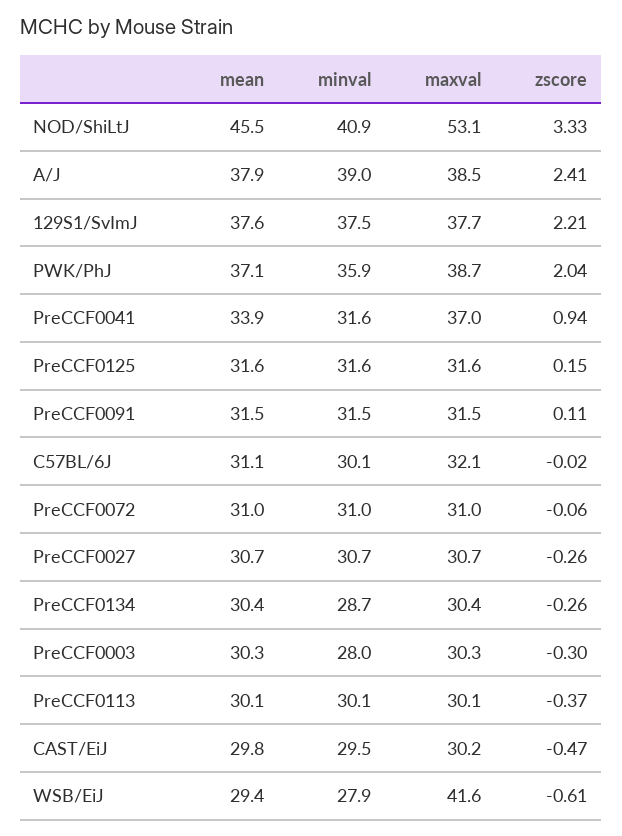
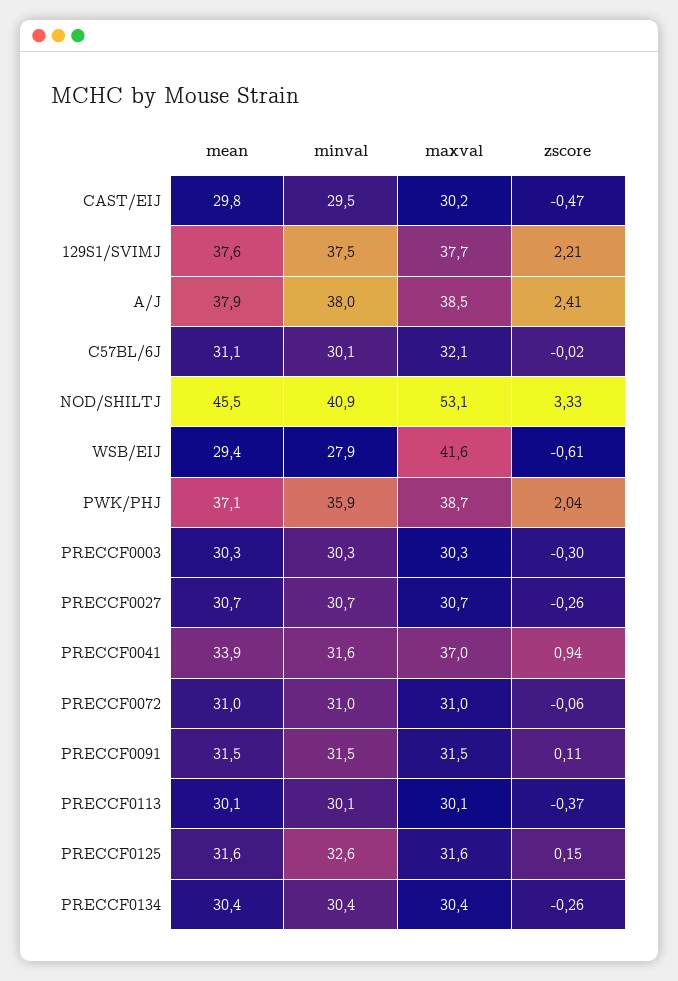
  {
    "mean": {
      "NOD/ShiLtJ": 45.5,
      "A/J": 37.9,
      "129S1/SvImJ": 37.6,
      "PWK/PhJ": 37.1,
      "PreCCF0041": 33.9,
      "PreCCF0125": 31.6,
      "PreCCF0091": 31.5,
      "C57BL/6J": 31.1,
      "PreCCF0072": 31,
      "PreCCF0027": 30.7,
      "PreCCF0134": 30.4,
      "PreCCF0003": 30.3,
      "PreCCF0113": 30.1,
      "CAST/EiJ": 29.8,
      "WSB/EiJ": 29.4
    },
    "minval": {
      "NOD/ShiLtJ": 40.9,
-     "A/J": 39,
+     "A/J": 38,
      "129S1/SvImJ": 37.5,
      "PWK/PhJ": 35.9,
      "PreCCF0041": 31.6,
-     "PreCCF0125": 31.6,
+     "PreCCF0125": 32.6,
      "PreCCF0091": 31.5,
      "C57BL/6J": 30.1,
      "PreCCF0072": 31,
      "PreCCF0027": 30.7,
-     "PreCCF0134": 28.7,
+     "PreCCF0134": 30.4,
-     "PreCCF0003": 28,
+     "PreCCF0003": 30.3,
      "PreCCF0113": 30.1,
      "CAST/EiJ": 29.5,
      "WSB/EiJ": 27.9
    },
    "maxval": {
      "NOD/ShiLtJ": 53.1,
      "A/J": 38.5,
      "129S1/SvImJ": 37.7,
      "PWK/PhJ": 38.7,
      "PreCCF0041": 37,
      "PreCCF0125": 31.6,
      "PreCCF0091": 31.5,
      "C57BL/6J": 32.1,
      "PreCCF0072": 31,
      "PreCCF0027": 30.7,
      "PreCCF0134": 30.4,
      "PreCCF0003": 30.3,
      "PreCCF0113": 30.1,
      "CAST/EiJ": 30.2,
      "WSB/EiJ": 41.6
    },
    "zscore": {
      "NOD/ShiLtJ": 3.33,
      "A/J": 2.41,
      "129S1/SvImJ": 2.21,
      "PWK/PhJ": 2.04,
      "PreCCF0041": 0.94,
      "PreCCF0125": 0.15,
      "PreCCF0091": 0.11,
      "C57BL/6J": -0.02,
      "PreCCF0072": -0.06,
      "PreCCF0027": -0.26,
      "PreCCF0134": -0.26,
      "PreCCF0003": -0.3,
      "PreCCF0113": -0.37,
      "CAST/EiJ": -0.47,
      "WSB/EiJ": -0.61
    }
  }

